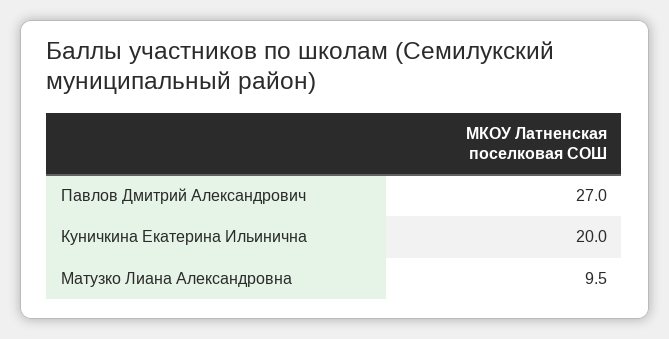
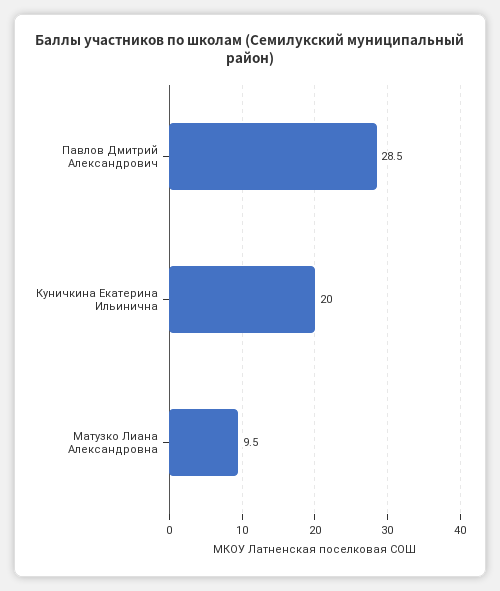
  {
-   "Павлов Дмитрий Александрович": 27,
+   "Павлов Дмитрий Александрович": 28.5,
    "Куничкина Екатерина Ильинична": 20,
    "Матузко Лиана Александровна": 9.5
  }

